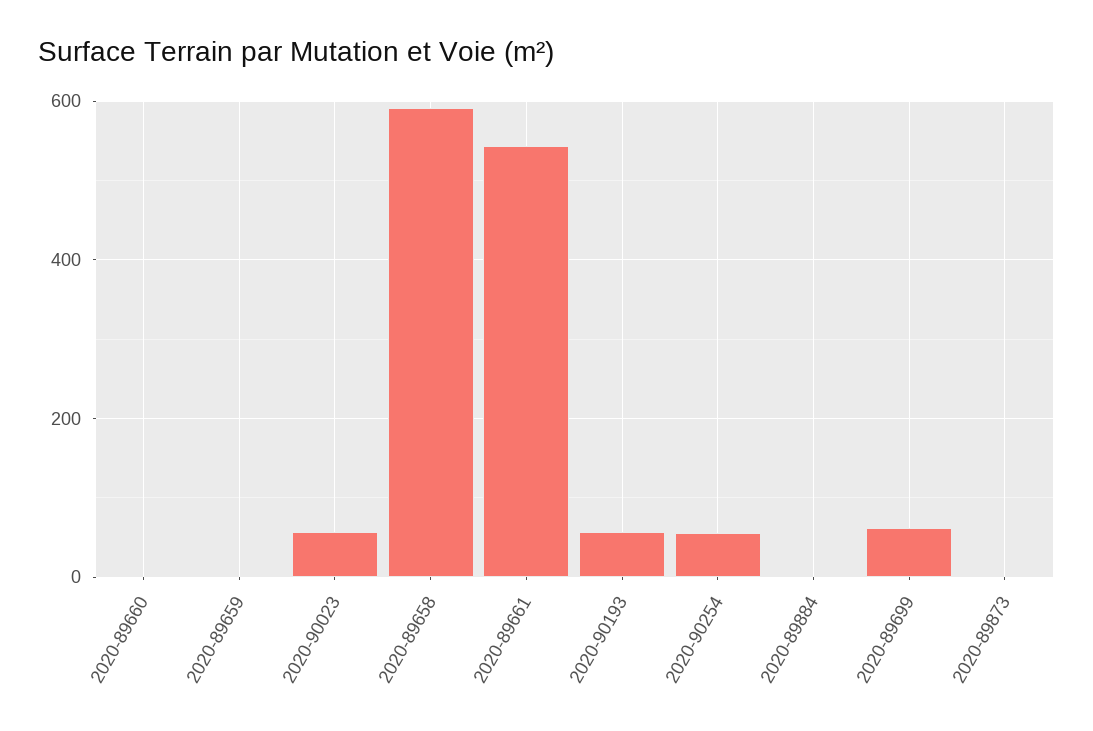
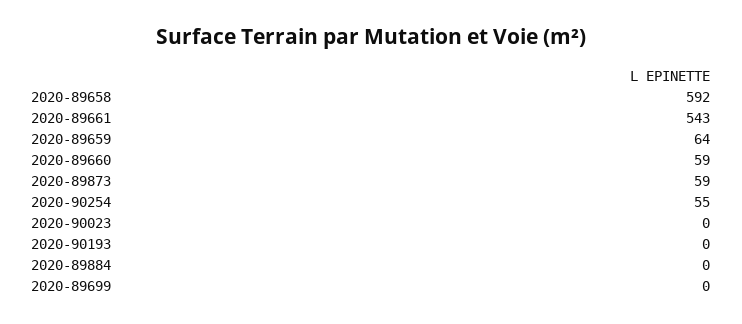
  {
-   "2020-89660": 0,
+   "2020-89660": 59,
-   "2020-89659": 0,
+   "2020-89659": 64,
-   "2020-90023": 60,
+   "2020-90023": 0,
    "2020-89658": 592,
    "2020-89661": 543,
-   "2020-90193": 60,
+   "2020-90193": 0,
    "2020-90254": 55,
    "2020-89884": 0,
-   "2020-89699": 60,
+   "2020-89699": 0,
-   "2020-89873": 0
+   "2020-89873": 59
  }

